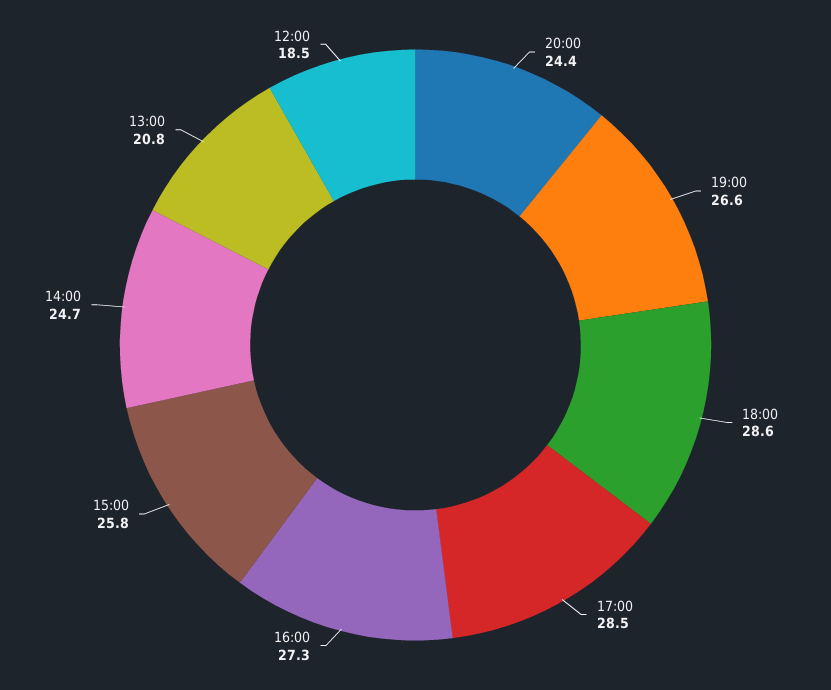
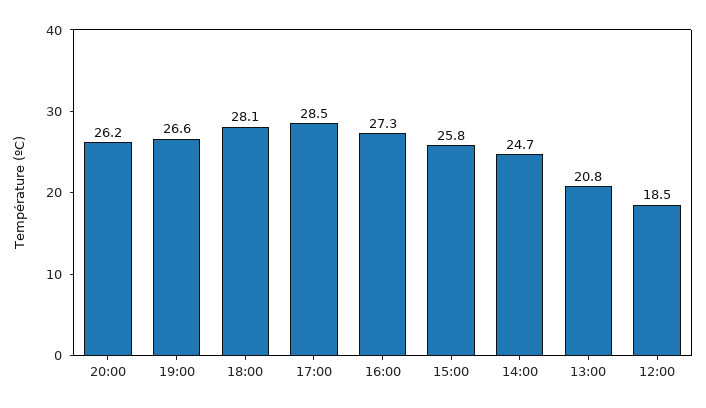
  {
-   "20:00": 24.4,
+   "20:00": 26.2,
    "19:00": 26.6,
-   "18:00": 28.6,
+   "18:00": 28.1,
    "17:00": 28.5,
    "16:00": 27.3,
    "15:00": 25.8,
    "14:00": 24.7,
    "13:00": 20.8,
    "12:00": 18.5
  }

